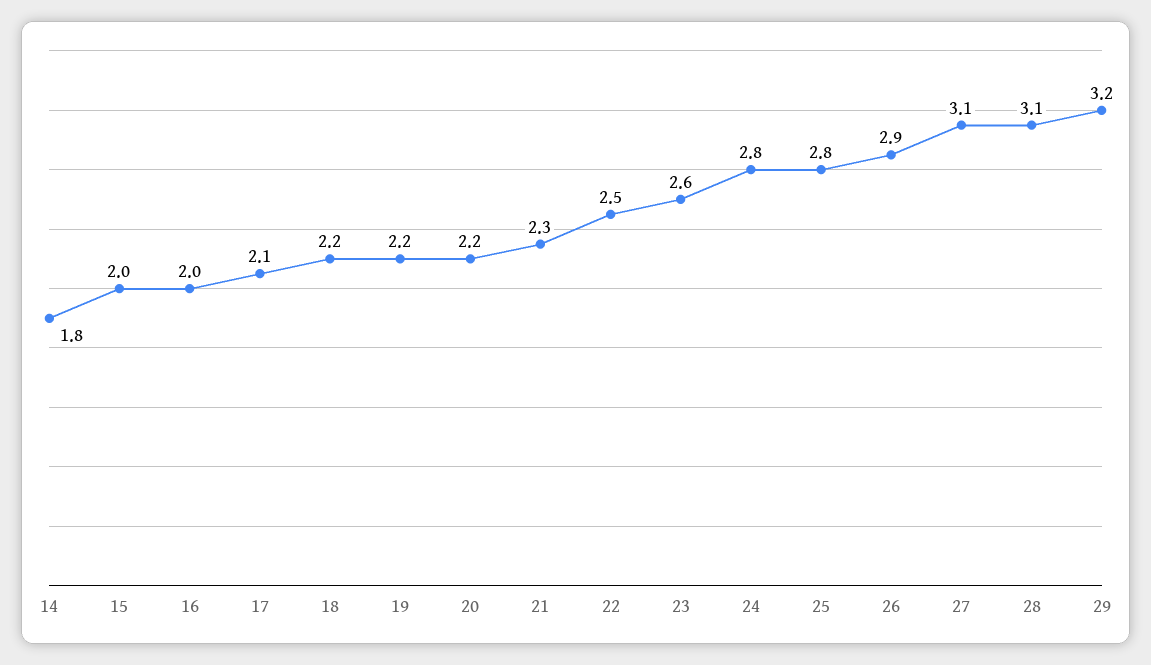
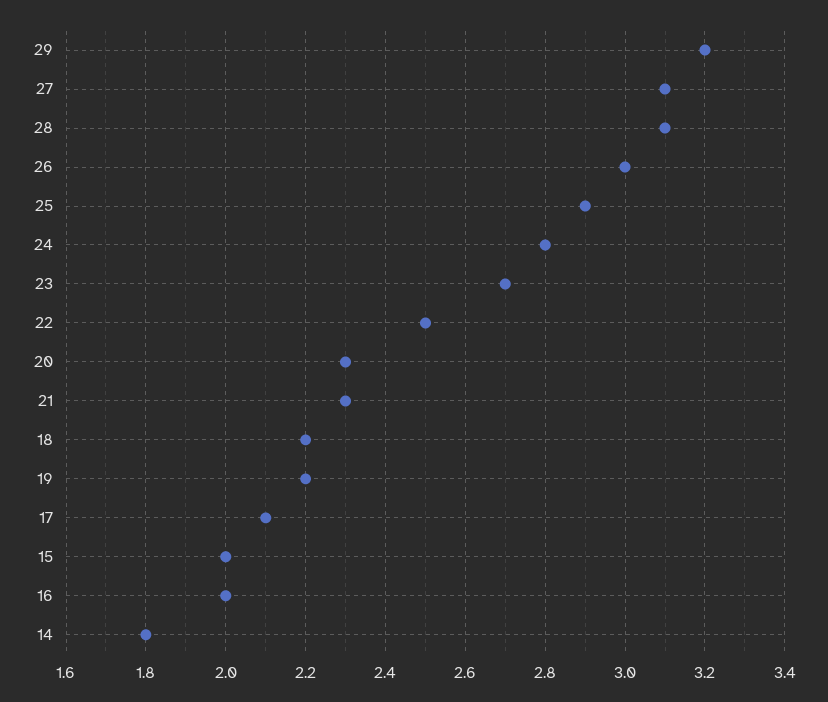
  {
    "14": 1.8,
    "15": 2,
    "16": 2,
    "17": 2.1,
    "18": 2.2,
    "19": 2.2,
-   "20": 2.2,
+   "20": 2.3,
    "21": 2.3,
    "22": 2.5,
-   "23": 2.6,
+   "23": 2.7,
    "24": 2.8,
-   "25": 2.8,
+   "25": 2.9,
-   "26": 2.9,
+   "26": 3,
    "27": 3.1,
    "28": 3.1,
    "29": 3.2
  }

